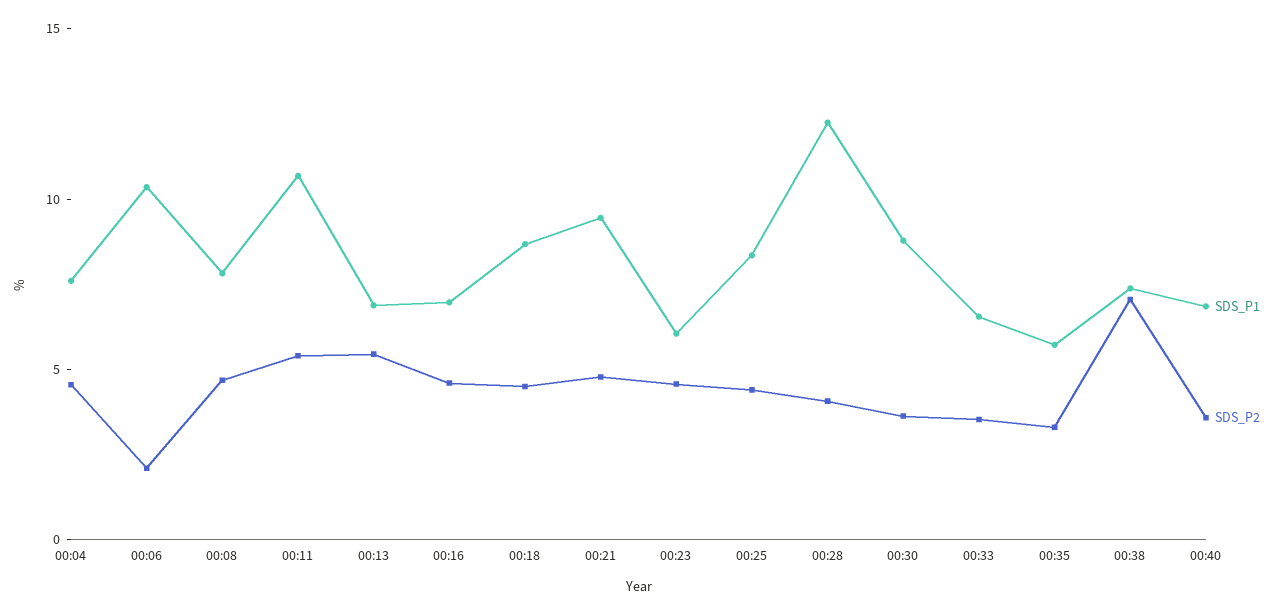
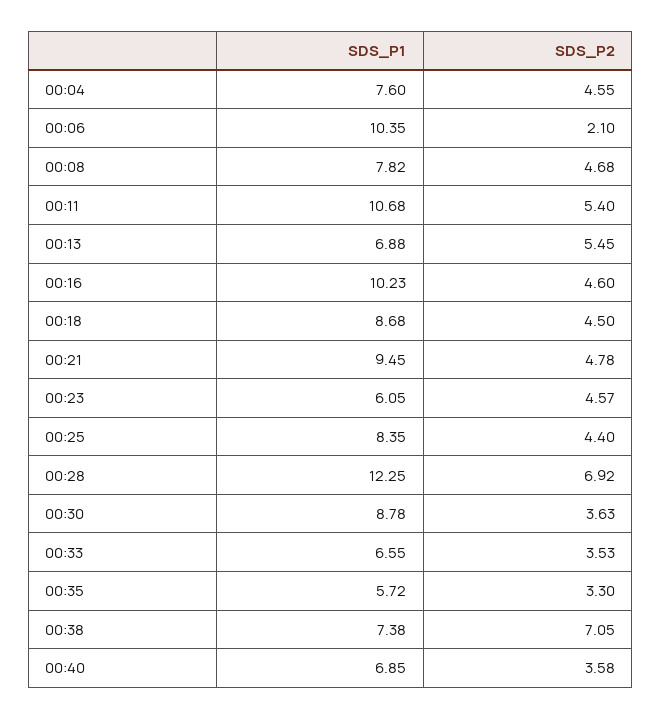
  {
    "SDS_P1": {
      "00:04": 7.6,
      "00:06": 10.35,
      "00:08": 7.82,
      "00:11": 10.68,
      "00:13": 6.88,
-     "00:16": 7,
+     "00:16": 10.23,
      "00:18": 8.68,
      "00:21": 9.45,
      "00:23": 6.05,
      "00:25": 8.35,
      "00:28": 12.25,
      "00:30": 8.78,
      "00:33": 6.55,
      "00:35": 5.72,
      "00:38": 7.38,
      "00:40": 6.85
    },
    "SDS_P2": {
      "00:04": 4.55,
      "00:06": 2.1,
      "00:08": 4.68,
      "00:11": 5.4,
      "00:13": 5.45,
      "00:16": 4.6,
      "00:18": 4.5,
      "00:21": 4.78,
      "00:23": 4.57,
      "00:25": 4.4,
-     "00:28": 4,
+     "00:28": 6.92,
      "00:30": 3.63,
      "00:33": 3.53,
      "00:35": 3.3,
      "00:38": 7.05,
      "00:40": 3.58
    }
  }

